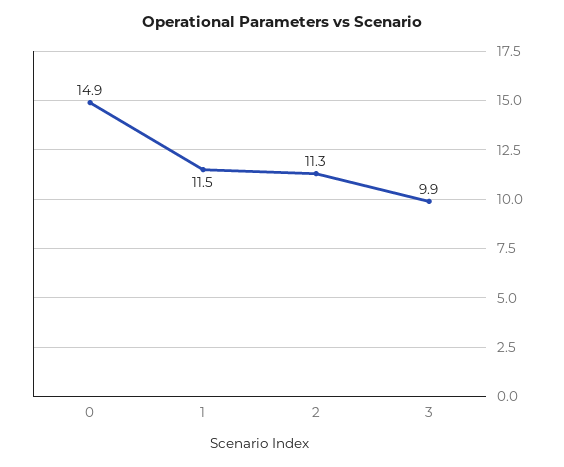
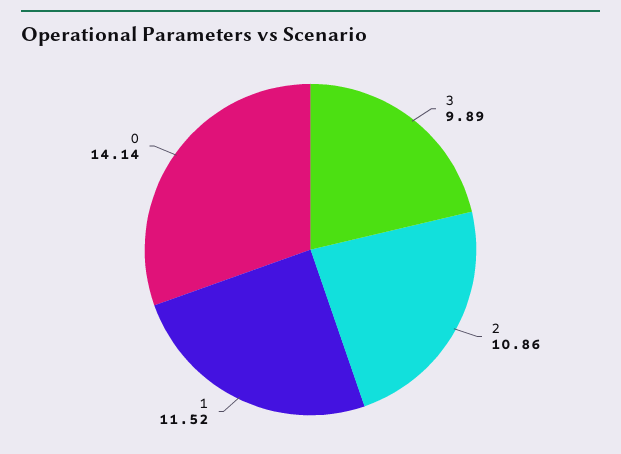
  {
-   "0": 14.9,
+   "0": 14.14,
    "1": 11.52,
-   "2": 11.3,
+   "2": 10.86,
    "3": 9.89
  }

